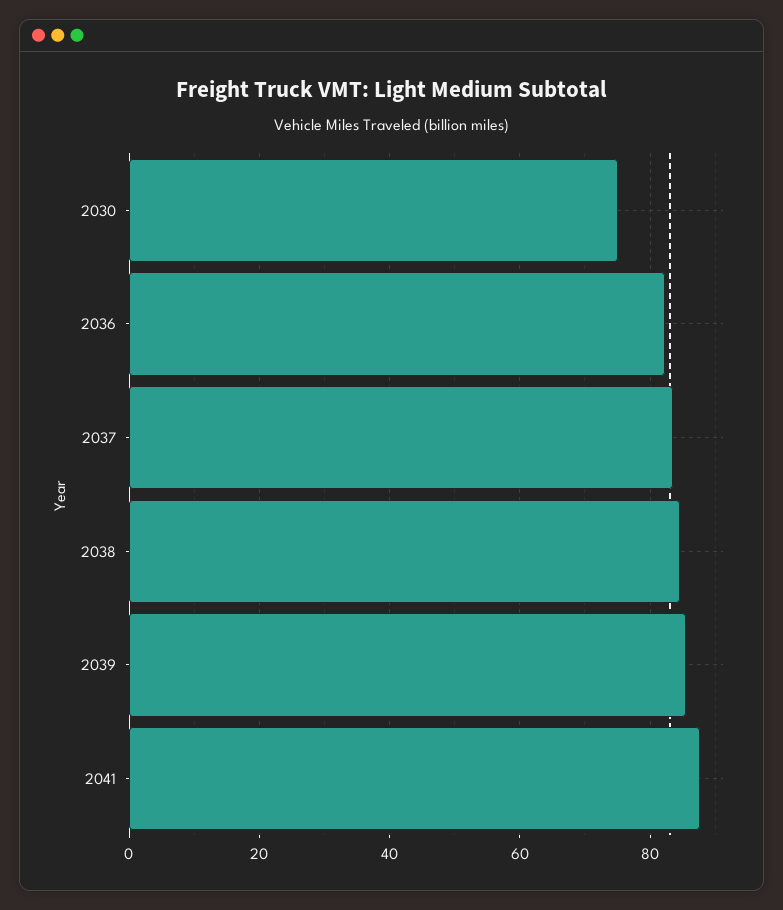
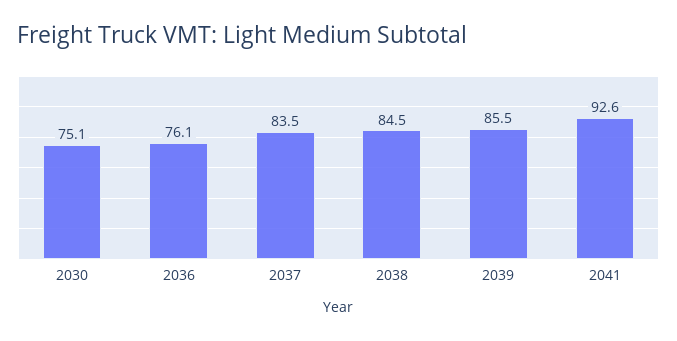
  {
    "2030": 75.1,
-   "2036": 82,
+   "2036": 76.1,
    "2037": 83.5,
    "2038": 84.5,
    "2039": 85.5,
-   "2041": 88
+   "2041": 92.6
  }

